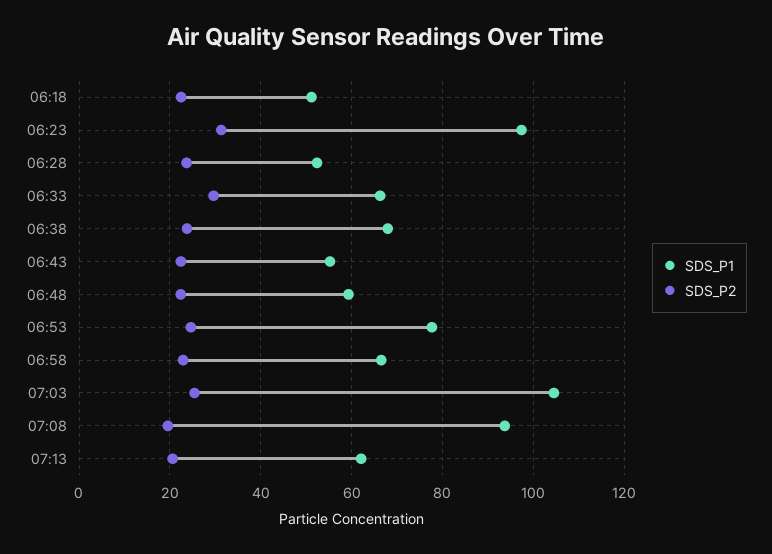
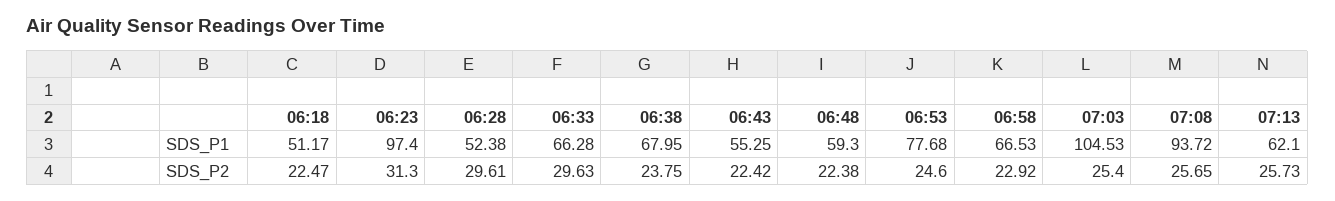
  {
    "SDS_P1": {
      "06:18": 51.17,
      "06:23": 97.4,
      "06:28": 52.38,
      "06:33": 66.28,
      "06:38": 67.95,
      "06:43": 55.25,
      "06:48": 59.3,
      "06:53": 77.68,
      "06:58": 66.53,
      "07:03": 104.53,
      "07:08": 93.72,
      "07:13": 62.1
    },
    "SDS_P2": {
      "06:18": 22.47,
      "06:23": 31.3,
-     "06:28": 24,
+     "06:28": 29.61,
      "06:33": 29.63,
      "06:38": 23.75,
      "06:43": 22.42,
      "06:48": 22.38,
      "06:53": 24.6,
      "06:58": 22.92,
      "07:03": 25.4,
-     "07:08": 20,
+     "07:08": 25.65,
-     "07:13": 20
+     "07:13": 25.73
    }
  }

